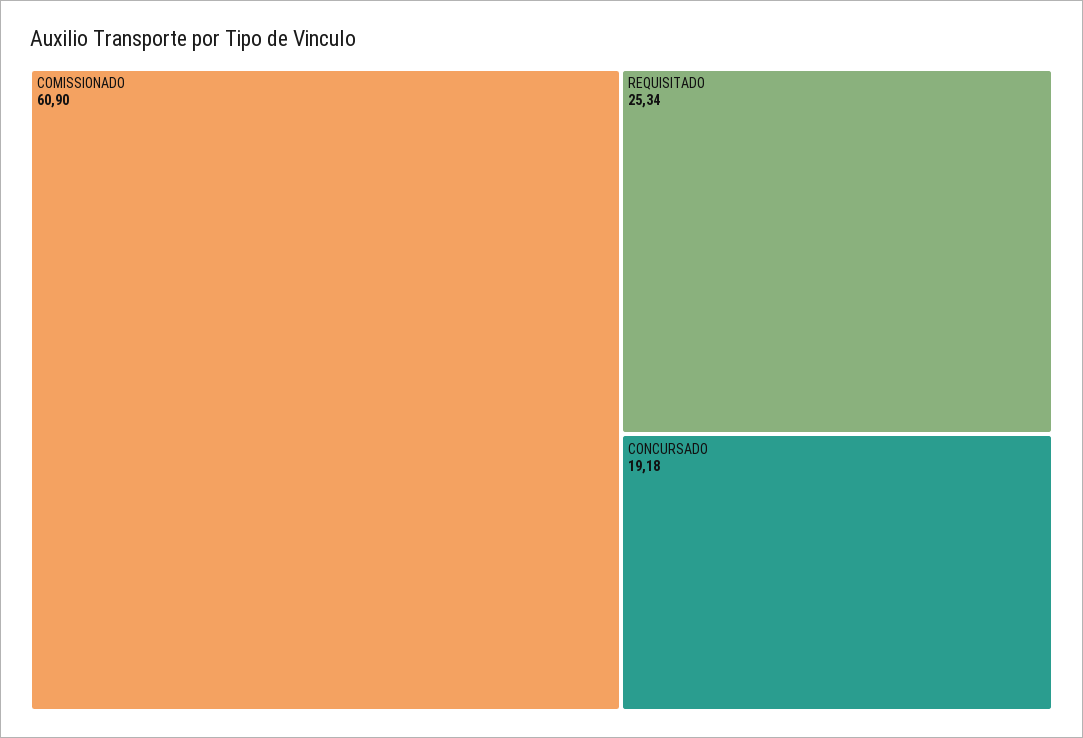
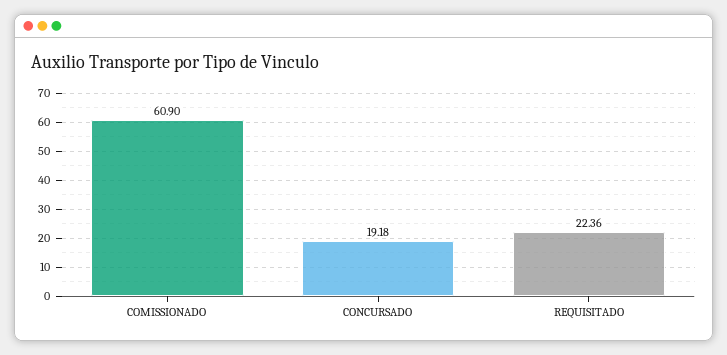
  {
    "COMISSIONADO": 60.9,
-   "REQUISITADO": 25.34,
+   "REQUISITADO": 22.36,
    "CONCURSADO": 19.18
  }

